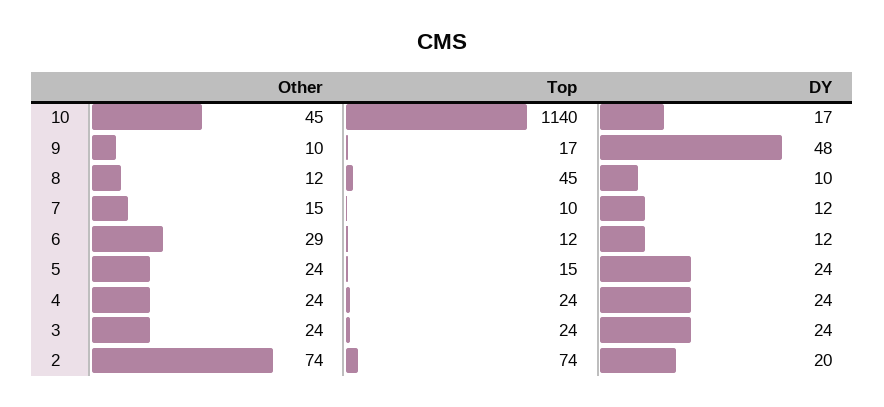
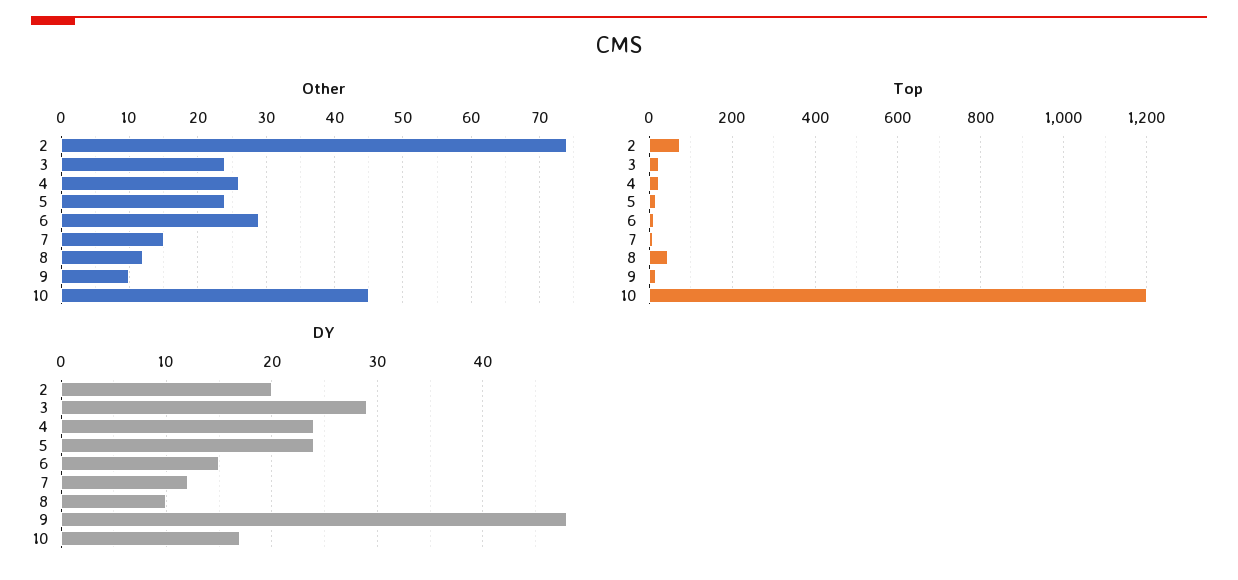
  {
    "Other": {
      "10": 45,
      "9": 10,
      "8": 12,
      "7": 15,
      "6": 29,
      "5": 24,
-     "4": 24,
+     "4": 26,
      "3": 24,
      "2": 74
    },
    "Top": {
-     "10": 1140,
+     "10": 1200,
      "9": 17,
      "8": 45,
      "7": 10,
      "6": 12,
      "5": 15,
      "4": 24,
      "3": 24,
      "2": 74
    },
    "DY": {
      "10": 17,
      "9": 48,
      "8": 10,
      "7": 12,
-     "6": 12,
+     "6": 15,
      "5": 24,
      "4": 24,
-     "3": 24,
+     "3": 29,
      "2": 20
    }
  }

